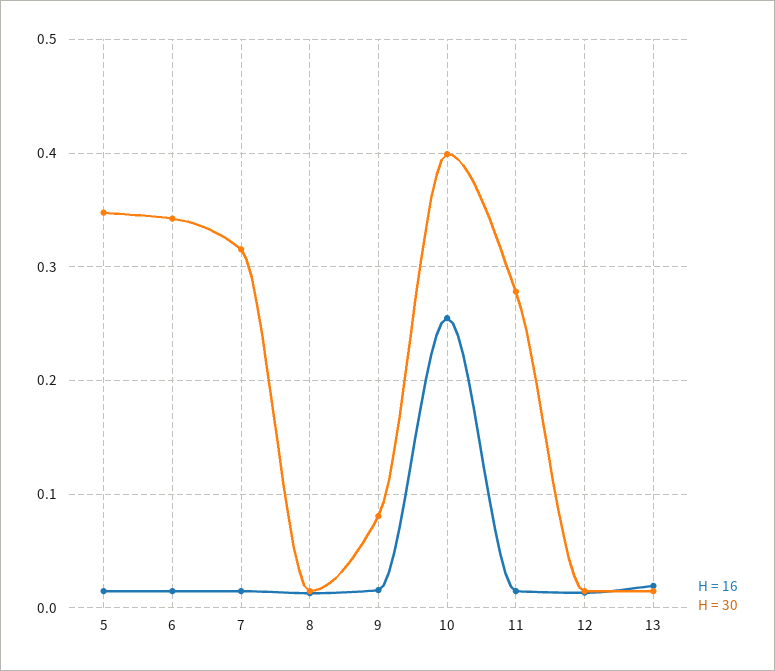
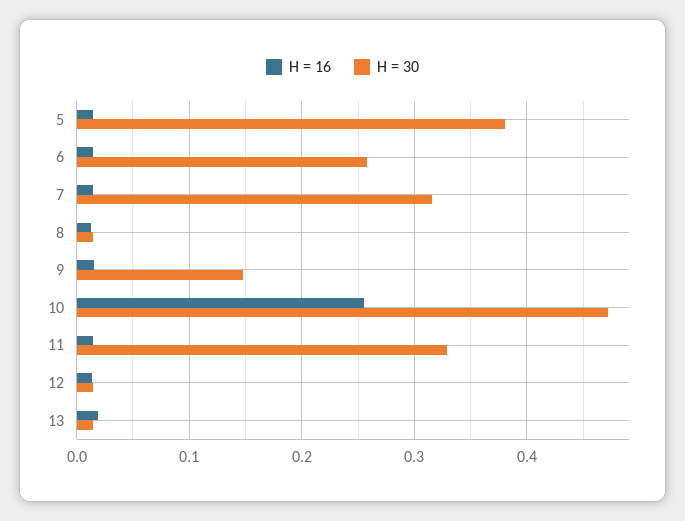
  {
    "H = 16": {
      "5": 0.01,
      "6": 0.01,
      "7": 0.01,
      "8": 0.01,
      "9": 0.02,
      "10": 0.25,
      "11": 0.01,
      "12": 0.01,
      "13": 0.02
    },
    "H = 30": {
-     "5": 0.35,
+     "5": 0.38,
-     "6": 0.34,
+     "6": 0.26,
      "7": 0.32,
      "8": 0.01,
-     "9": 0.08,
+     "9": 0.15,
-     "10": 0.4,
+     "10": 0.47,
-     "11": 0.28,
+     "11": 0.33,
      "12": 0.01,
      "13": 0.01
    }
  }

